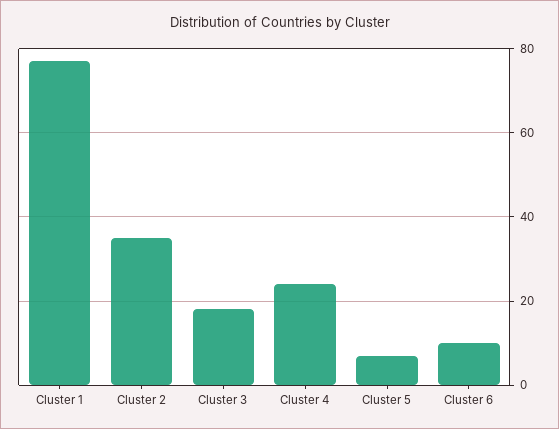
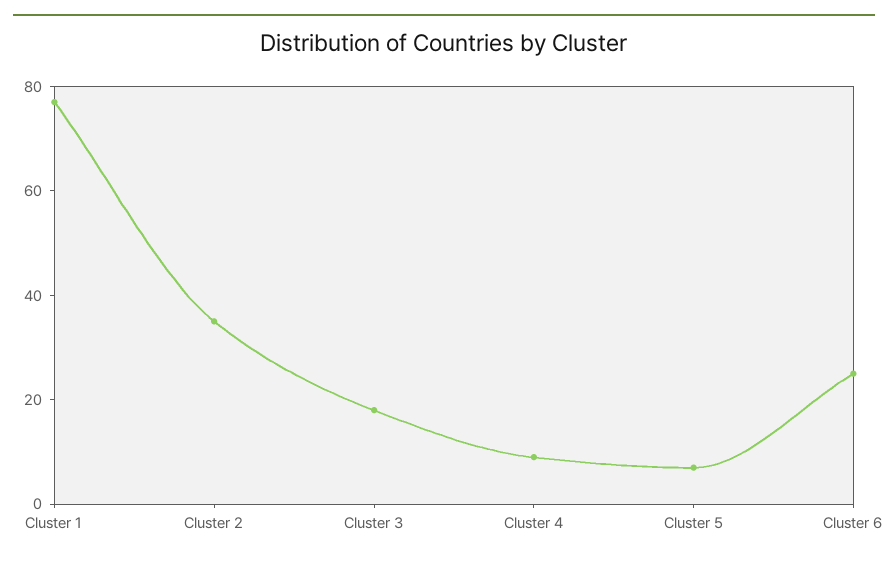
  {
    "Cluster 1": 75,
    "Cluster 2": 35,
    "Cluster 3": 20,
-   "Cluster 4": 25,
+   "Cluster 4": 10,
    "Cluster 5": 5,
-   "Cluster 6": 10
+   "Cluster 6": 25
  }

